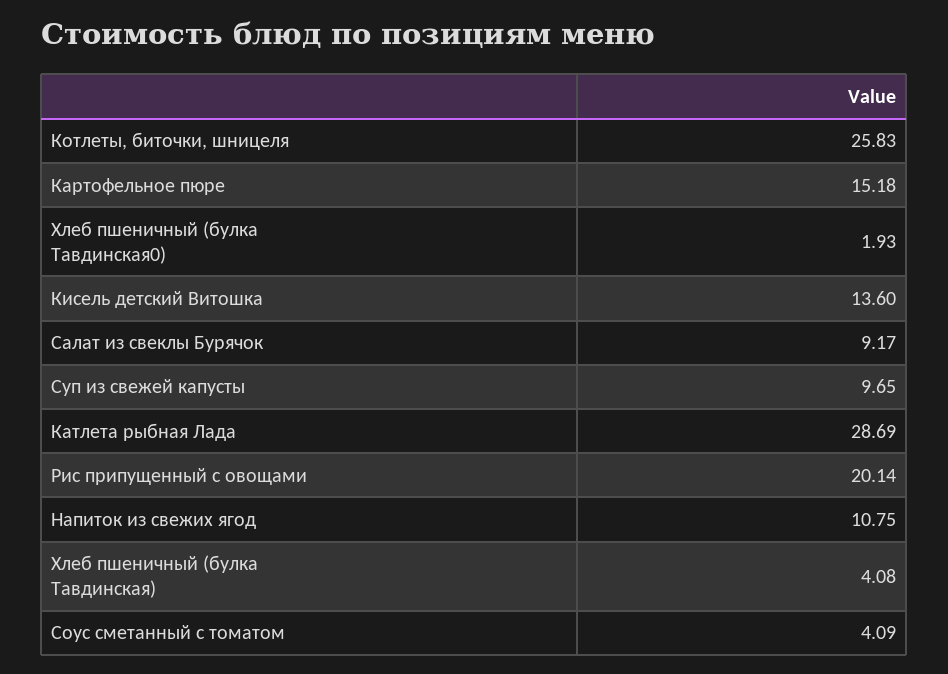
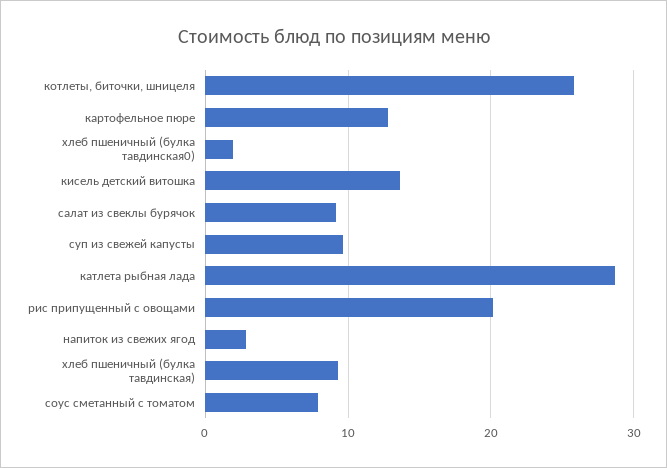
  {
    "Котлеты, биточки, шницеля": 25.83,
-   "Картофельное пюре": 15.18,
+   "Картофельное пюре": 13,
    "Хлеб пшеничный (булка Тавдинская0)": 1.93,
    "Кисель детский Витошка": 13.6,
    "Салат из свеклы Бурячок": 9.17,
    "Суп из свежей капусты": 9.65,
    "Катлета рыбная Лада": 28.69,
    "Рис припущенный с овощами": 20.14,
-   "Напиток из свежих ягод": 10.75,
+   "Напиток из свежих ягод": 3,
-   "Хлеб пшеничный (булка Тавдинская)": 4.08,
+   "Хлеб пшеничный (булка Тавдинская)": 9,
-   "Соус сметанный с томатом": 4.09
+   "Соус сметанный с томатом": 8
  }

